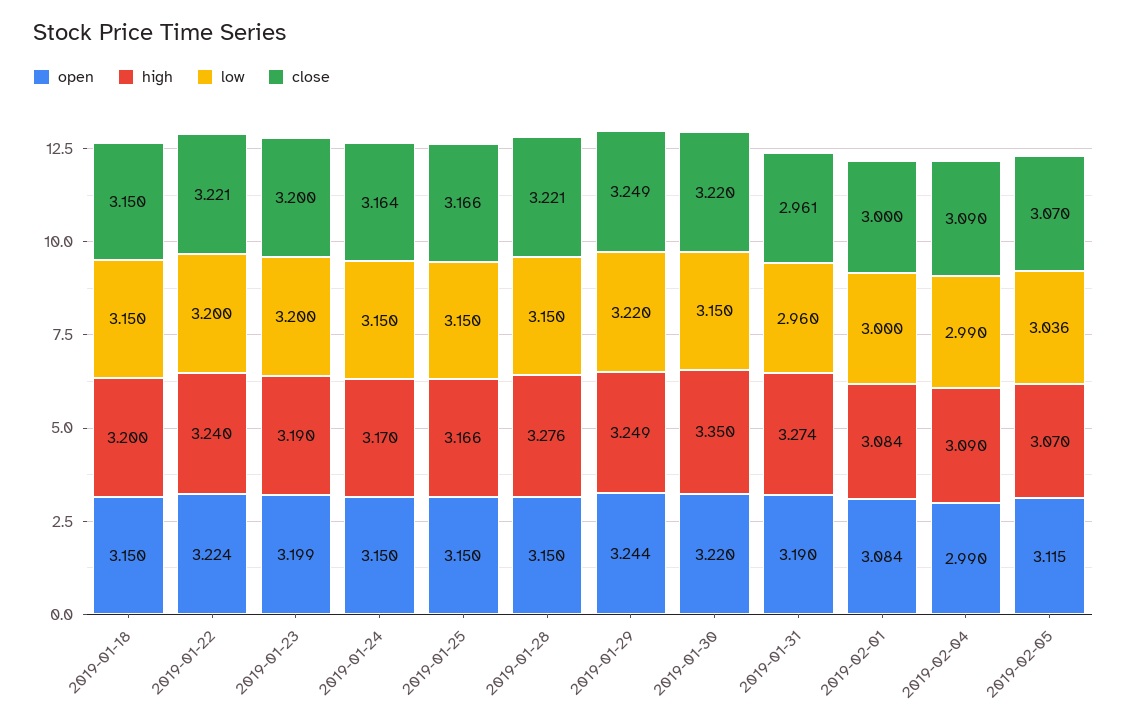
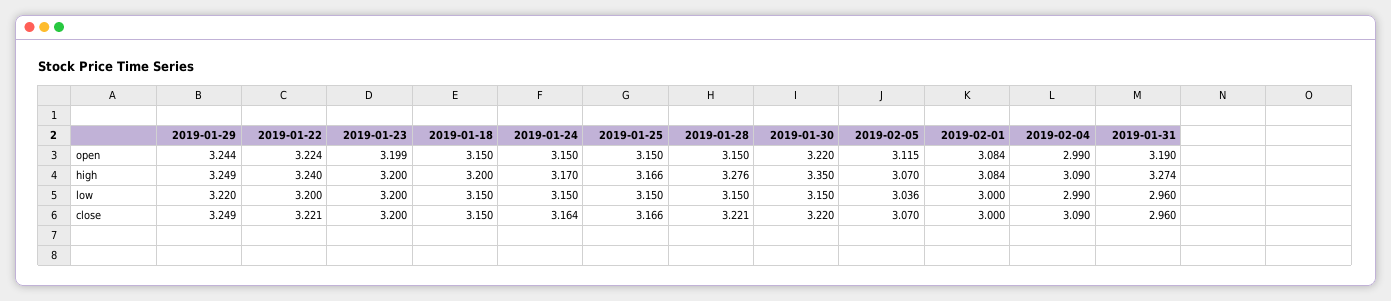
  {
    "open": {
      "2019-01-18": 3.15,
      "2019-01-22": 3.224,
      "2019-01-23": 3.199,
      "2019-01-24": 3.15,
      "2019-01-25": 3.15,
      "2019-01-28": 3.15,
      "2019-01-29": 3.244,
      "2019-01-30": 3.22,
      "2019-01-31": 3.19,
      "2019-02-01": 3.084,
      "2019-02-04": 2.99,
      "2019-02-05": 3.115
    },
    "high": {
      "2019-01-18": 3.2,
      "2019-01-22": 3.24,
-     "2019-01-23": 3.19,
+     "2019-01-23": 3.2,
      "2019-01-24": 3.17,
      "2019-01-25": 3.166,
      "2019-01-28": 3.276,
      "2019-01-29": 3.249,
      "2019-01-30": 3.35,
      "2019-01-31": 3.274,
      "2019-02-01": 3.084,
      "2019-02-04": 3.09,
      "2019-02-05": 3.07
    },
    "low": {
      "2019-01-18": 3.15,
      "2019-01-22": 3.2,
      "2019-01-23": 3.2,
      "2019-01-24": 3.15,
      "2019-01-25": 3.15,
      "2019-01-28": 3.15,
      "2019-01-29": 3.22,
      "2019-01-30": 3.15,
      "2019-01-31": 2.96,
      "2019-02-01": 3,
      "2019-02-04": 2.99,
      "2019-02-05": 3.036
    },
    "close": {
      "2019-01-18": 3.15,
      "2019-01-22": 3.221,
      "2019-01-23": 3.2,
      "2019-01-24": 3.164,
      "2019-01-25": 3.166,
      "2019-01-28": 3.221,
      "2019-01-29": 3.249,
      "2019-01-30": 3.22,
-     "2019-01-31": 2.961,
+     "2019-01-31": 2.96,
      "2019-02-01": 3,
      "2019-02-04": 3.09,
      "2019-02-05": 3.07
    }
  }

